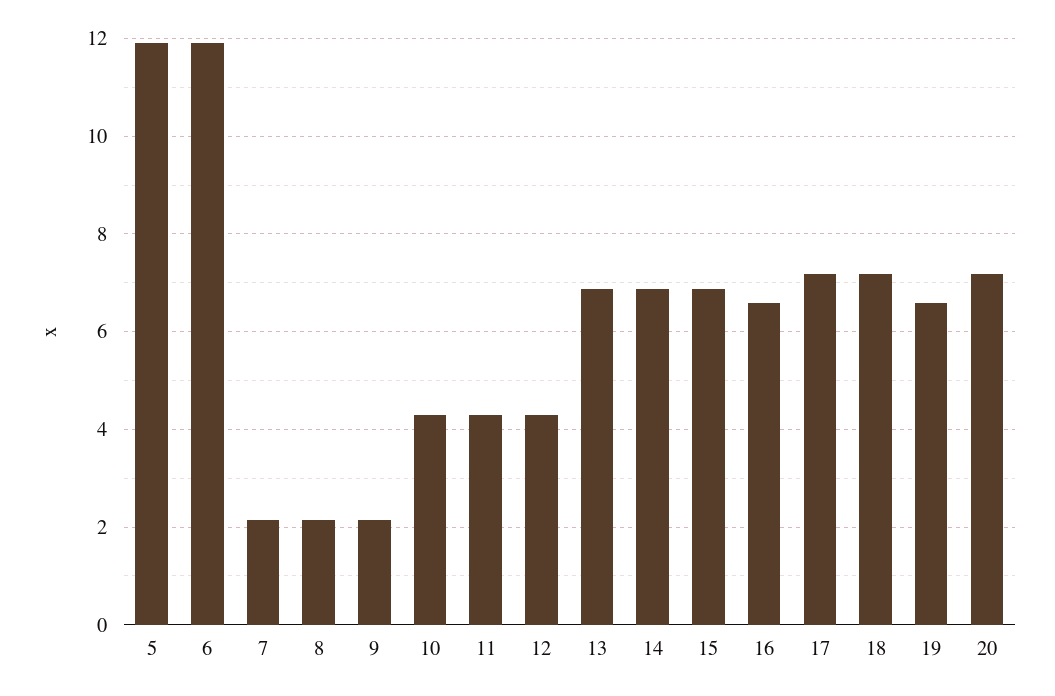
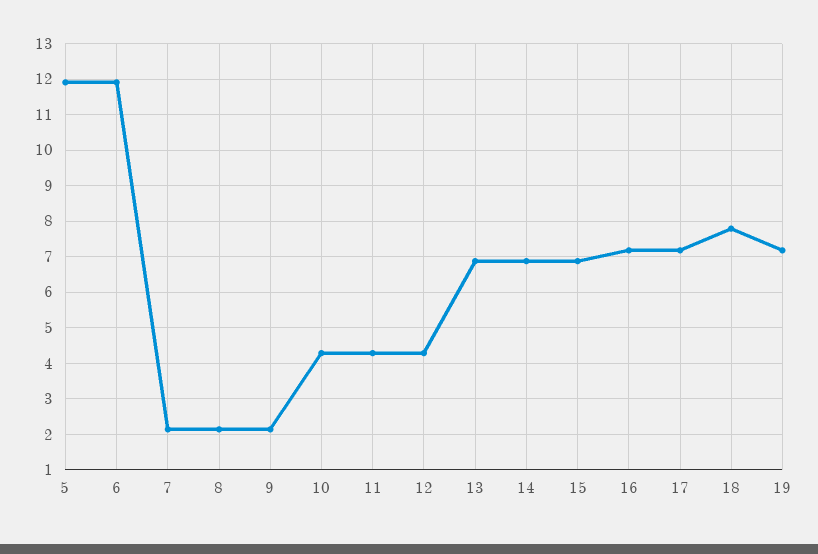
  {
    "5": 12,
    "6": 12,
    "7": 2.2,
    "8": 2.2,
    "9": 2.2,
    "10": 4.2,
    "11": 4.2,
    "12": 4.2,
    "13": 6.8,
    "14": 6.8,
    "15": 6.8,
-   "16": 6.6,
+   "16": 7.2,
    "17": 7.2,
-   "18": 7.2,
+   "18": 7.8,
-   "19": 6.6,
+   "19": 7.2
-   "20": 7.2
  }

